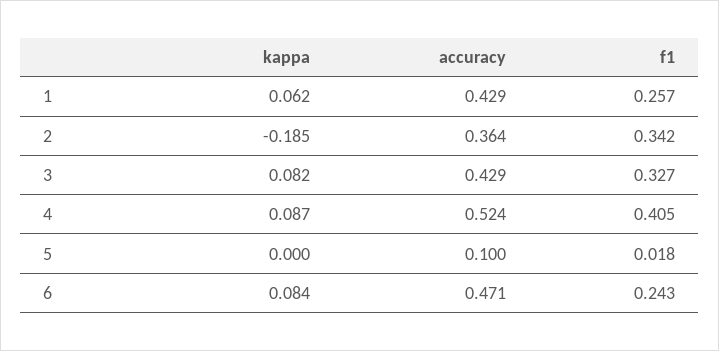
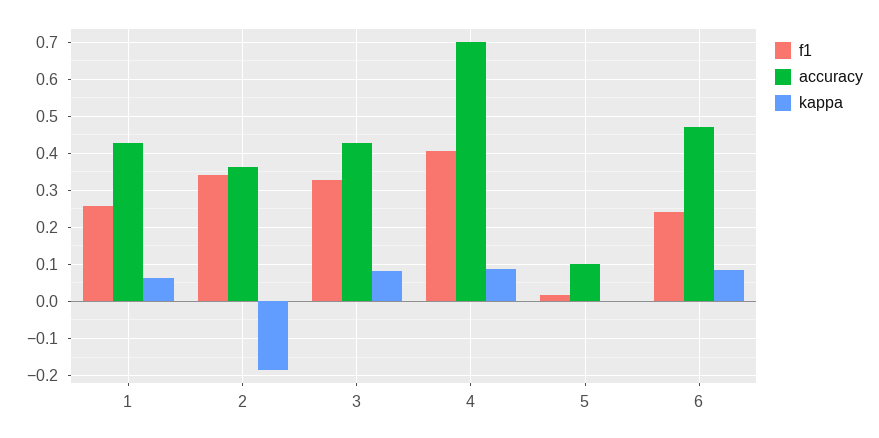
  {
    "kappa": {
      "1": 0.062,
      "2": -0.185,
      "3": 0.082,
      "4": 0.087,
      "5": 0,
      "6": 0.084
    },
    "accuracy": {
      "1": 0.429,
      "2": 0.364,
      "3": 0.429,
-     "4": 0.524,
+     "4": 0.7,
      "5": 0.1,
      "6": 0.471
    },
    "f1": {
      "1": 0.257,
      "2": 0.342,
      "3": 0.327,
      "4": 0.405,
      "5": 0.018,
      "6": 0.243
    }
  }

